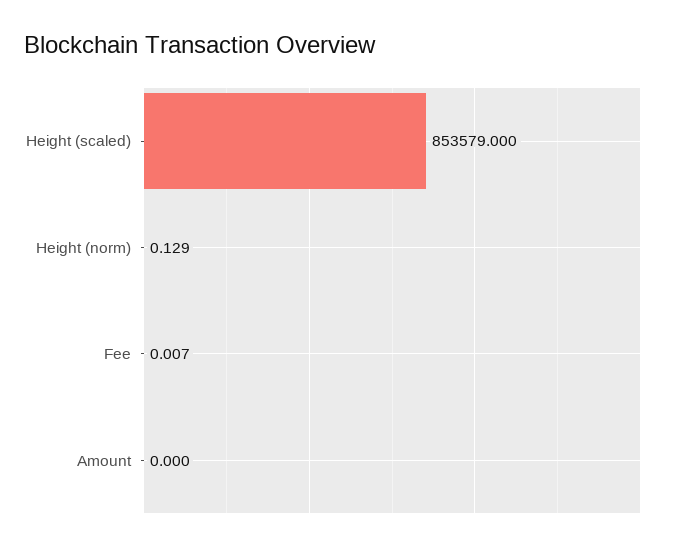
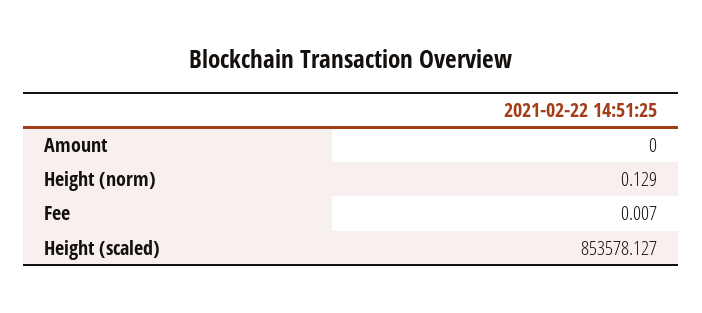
  {
-   "Height (scaled)": 853579,
+   "Height (scaled)": 853578.127,
    "Height (norm)": 0.129,
    "Fee": 0.007,
    "Amount": 0
  }

